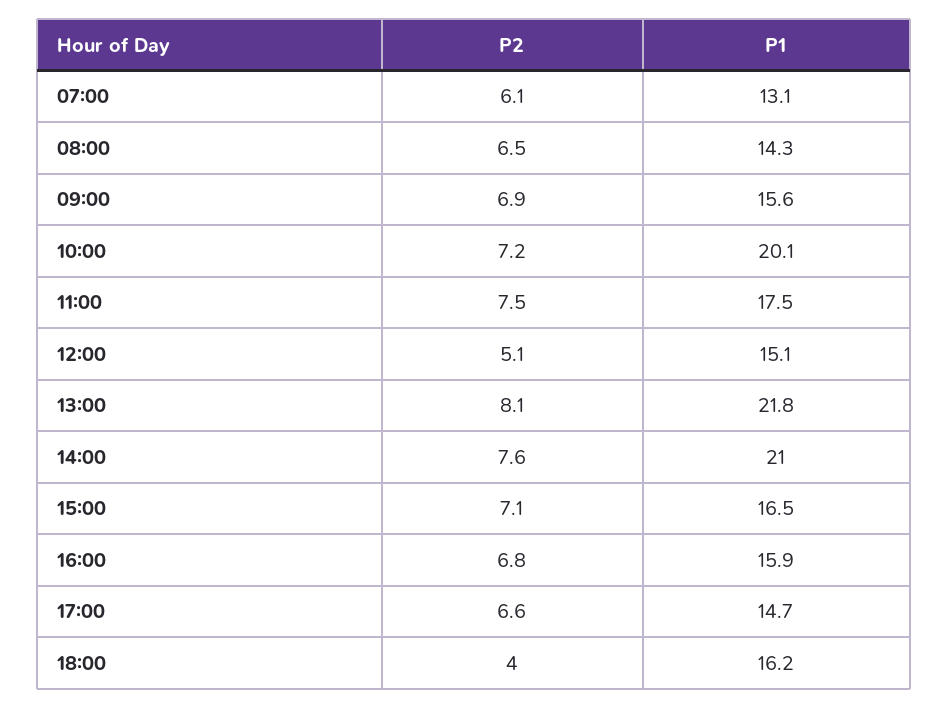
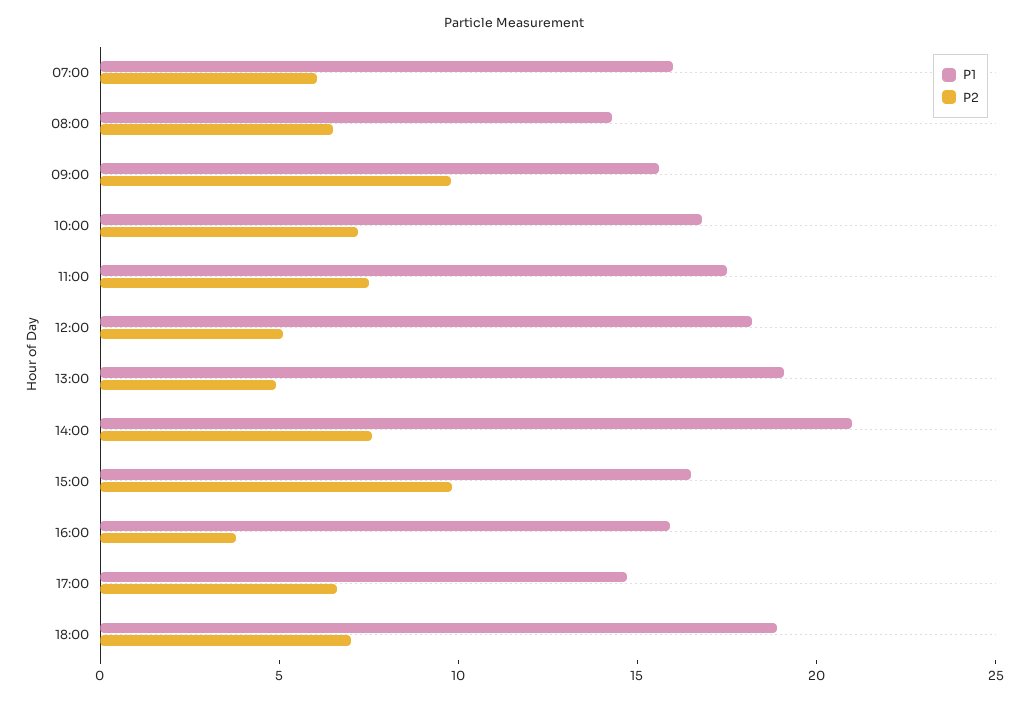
  {
    "P2": {
      "07:00": 6.1,
      "08:00": 6.5,
-     "09:00": 6.9,
+     "09:00": 10,
      "10:00": 7.2,
      "11:00": 7.5,
      "12:00": 5.1,
-     "13:00": 8.1,
+     "13:00": 5,
      "14:00": 7.6,
-     "15:00": 7.1,
+     "15:00": 10,
-     "16:00": 6.8,
+     "16:00": 4,
      "17:00": 6.6,
-     "18:00": 4
+     "18:00": 7
    },
    "P1": {
-     "07:00": 13.1,
+     "07:00": 16,
      "08:00": 14.3,
      "09:00": 15.6,
-     "10:00": 20.1,
+     "10:00": 17,
      "11:00": 17.5,
-     "12:00": 15.1,
+     "12:00": 18,
-     "13:00": 21.8,
+     "13:00": 19,
      "14:00": 21,
      "15:00": 16.5,
      "16:00": 15.9,
      "17:00": 14.7,
-     "18:00": 16.2
+     "18:00": 19
    }
  }

